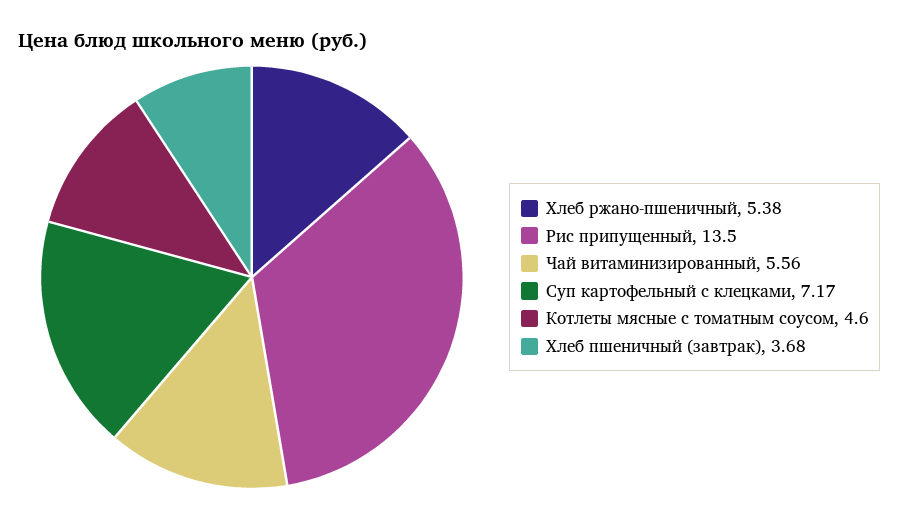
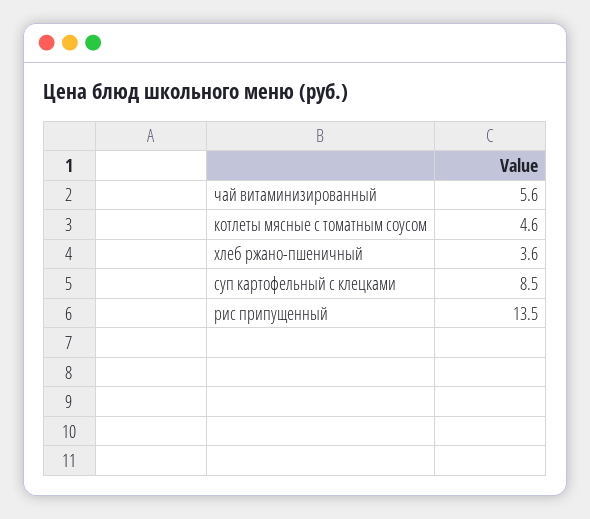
  {
-   "Хлеб ржано-пшеничный": 5.38,
+   "Хлеб ржано-пшеничный": 3.6,
    "Рис припущенный": 13.5,
    "Чай витаминизированный": 5.56,
-   "Суп картофельный с клецками": 7.17,
+   "Суп картофельный с клецками": 8.5,
-   "Котлеты мясные с томатным соусом": 4.6,
+   "Котлеты мясные с томатным соусом": 4.6
-   "Хлеб пшеничный (завтрак)": 3.68
  }

